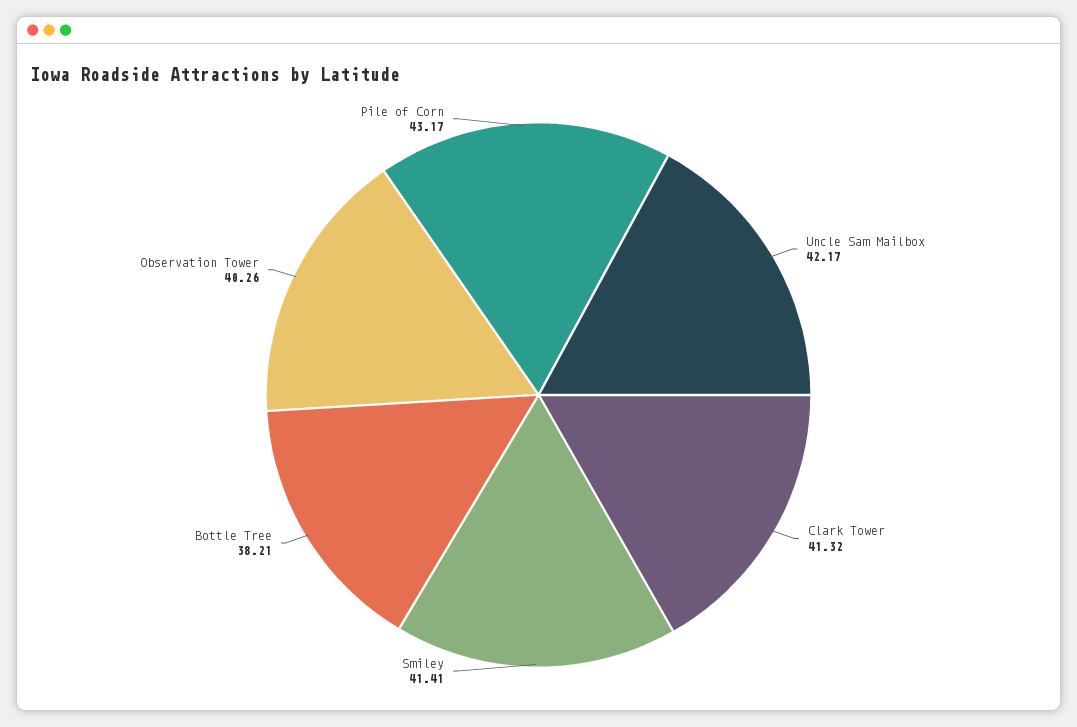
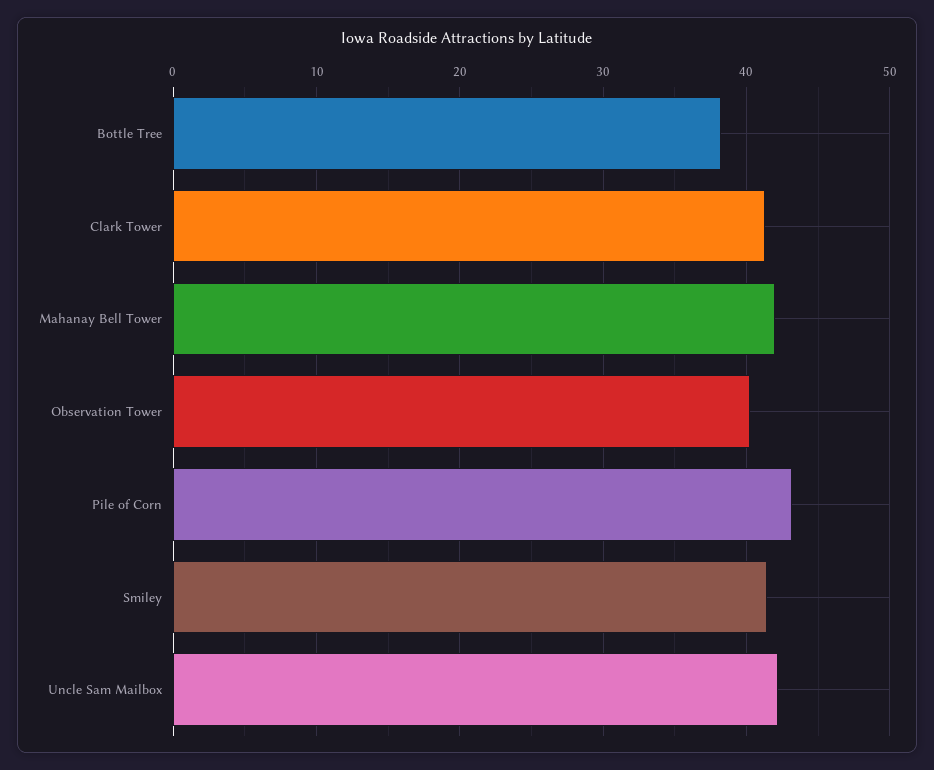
  {
    "Uncle Sam Mailbox": 42.17,
    "Clark Tower": 41.32,
    "Smiley": 41.41,
    "Bottle Tree": 38.21,
    "Observation Tower": 40.26,
-   "Pile of Corn": 43.17
+   "Pile of Corn": 43.17,
+   "Mahanay Bell Tower": 42
  }

